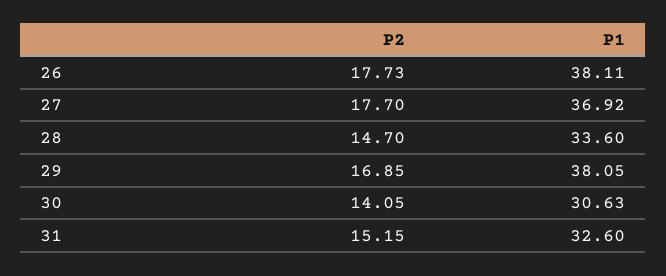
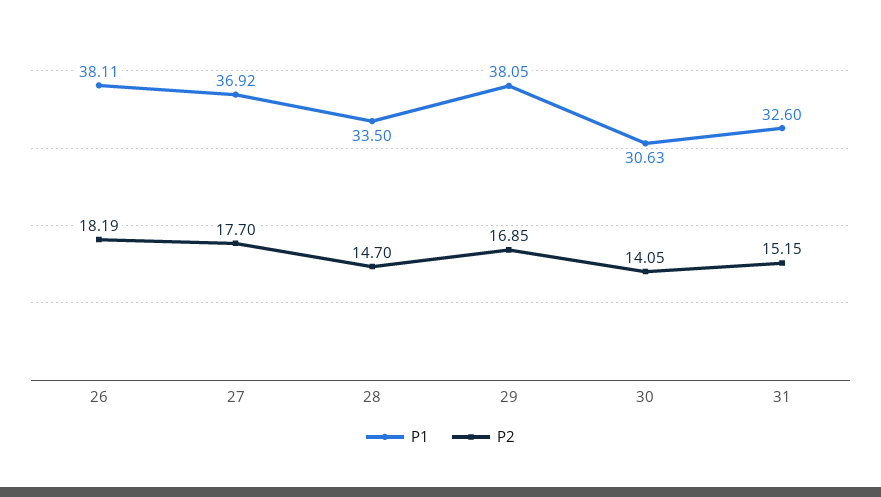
  {
    "P2": {
-     "26": 17.73,
+     "26": 18.19,
      "27": 17.7,
      "28": 14.7,
      "29": 16.85,
      "30": 14.05,
      "31": 15.15
    },
    "P1": {
      "26": 38.11,
      "27": 36.92,
-     "28": 33.6,
+     "28": 33.5,
      "29": 38.05,
      "30": 30.63,
      "31": 32.6
    }
  }

